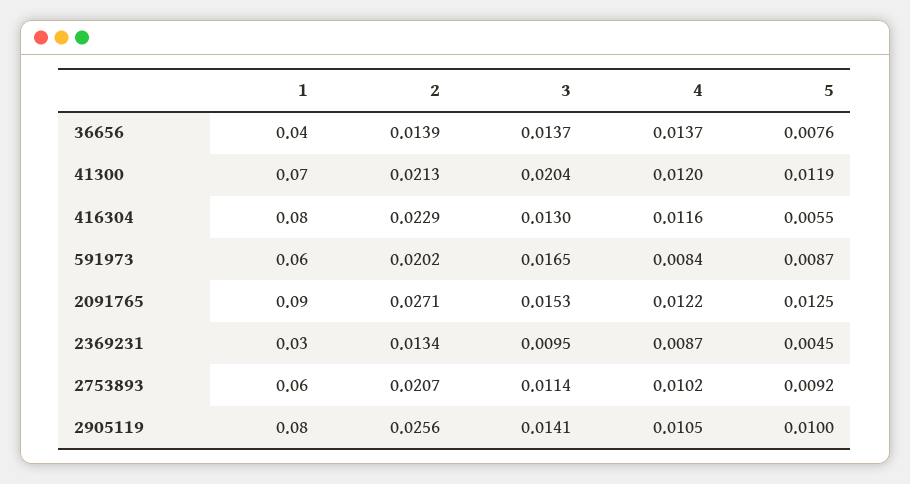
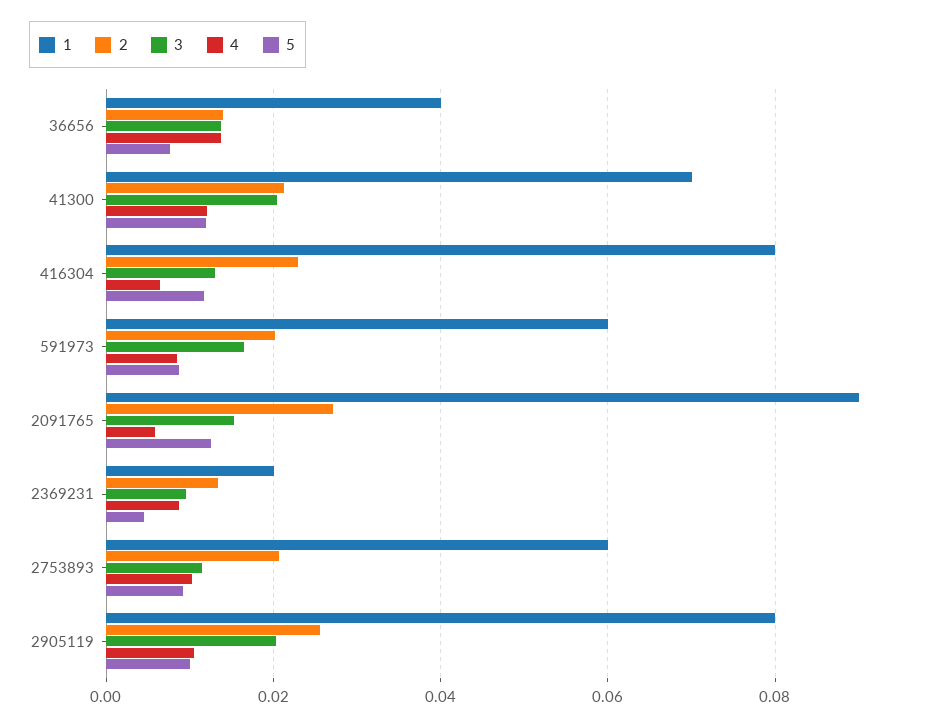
  {
    "1": {
      "36656": 0.04,
      "41300": 0.07,
      "416304": 0.08,
      "591973": 0.06,
      "2091765": 0.09,
-     "2369231": 0.03,
+     "2369231": 0.02,
      "2753893": 0.06,
      "2905119": 0.08
    },
    "2": {
      "36656": 0.0139,
      "41300": 0.0213,
      "416304": 0.0229,
      "591973": 0.0202,
      "2091765": 0.0271,
      "2369231": 0.0134,
      "2753893": 0.0207,
      "2905119": 0.0256
    },
    "3": {
      "36656": 0.0137,
      "41300": 0.0204,
      "416304": 0.013,
      "591973": 0.0165,
      "2091765": 0.0153,
      "2369231": 0.0095,
      "2753893": 0.0114,
-     "2905119": 0.0141
+     "2905119": 0.02
    },
    "4": {
      "36656": 0.0137,
      "41300": 0.012,
-     "416304": 0.0116,
+     "416304": 0.006,
      "591973": 0.0084,
-     "2091765": 0.0122,
+     "2091765": 0.006,
      "2369231": 0.0087,
      "2753893": 0.0102,
      "2905119": 0.0105
    },
    "5": {
      "36656": 0.0076,
      "41300": 0.0119,
-     "416304": 0.0055,
+     "416304": 0.012,
      "591973": 0.0087,
      "2091765": 0.0125,
      "2369231": 0.0045,
      "2753893": 0.0092,
      "2905119": 0.01
    }
  }

